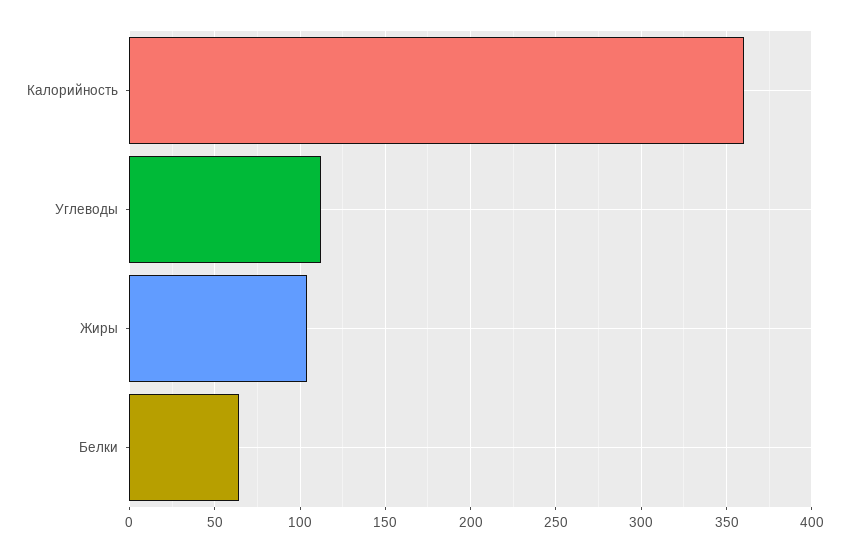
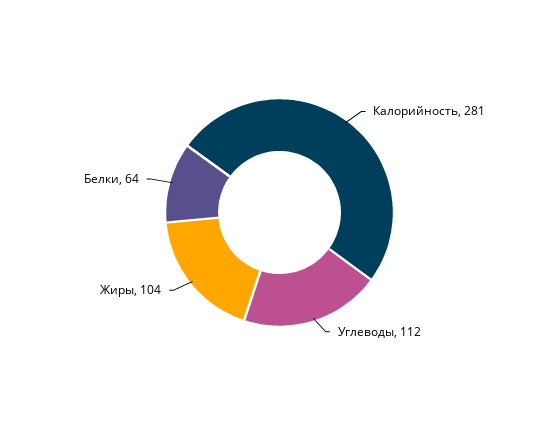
  {
-   "Калорийность": 360,
+   "Калорийность": 281,
    "Углеводы": 112,
    "Жиры": 104,
    "Белки": 64
  }

